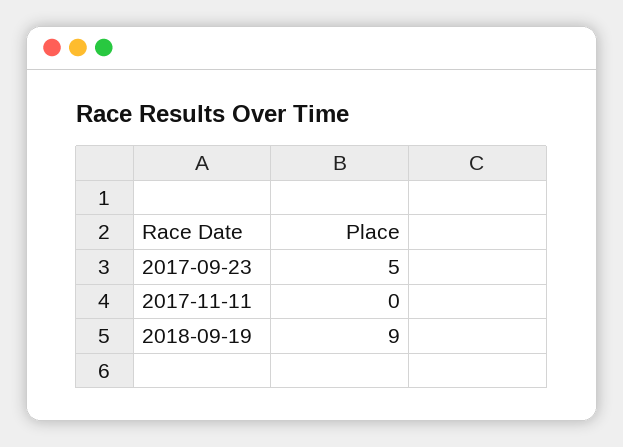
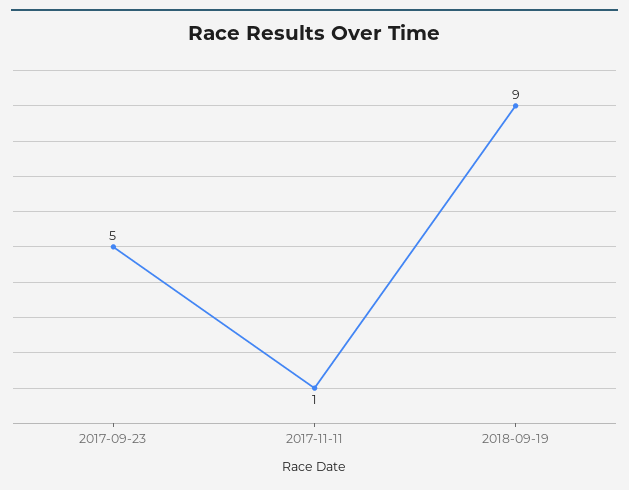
  {
    "2017-09-23": 5,
-   "2017-11-11": 0,
+   "2017-11-11": 1,
    "2018-09-19": 9
  }

